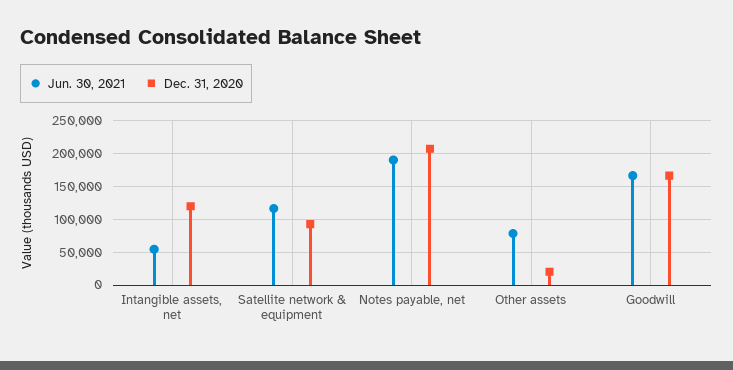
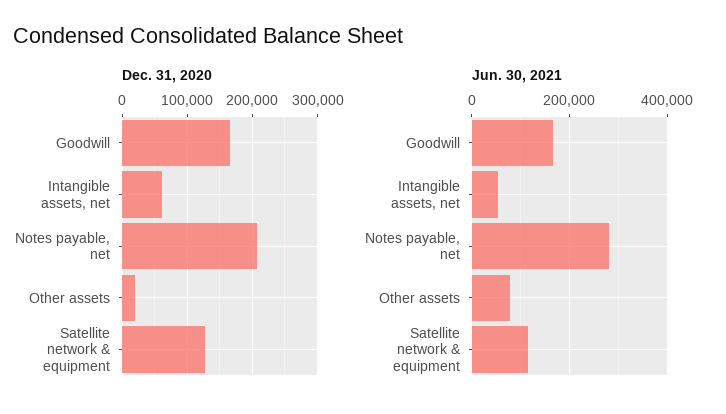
  {
    "Jun. 30, 2021": {
      "Intangible assets, net": 50000,
      "Satellite network & equipment": 120000,
-     "Notes payable, net": 190000,
+     "Notes payable, net": 280000,
      "Other assets": 80000,
      "Goodwill": 170000
    },
    "Dec. 31, 2020": {
-     "Intangible assets, net": 120000,
+     "Intangible assets, net": 60000,
-     "Satellite network & equipment": 90000,
+     "Satellite network & equipment": 130000,
      "Notes payable, net": 210000,
      "Other assets": 20000,
      "Goodwill": 170000
    }
  }

